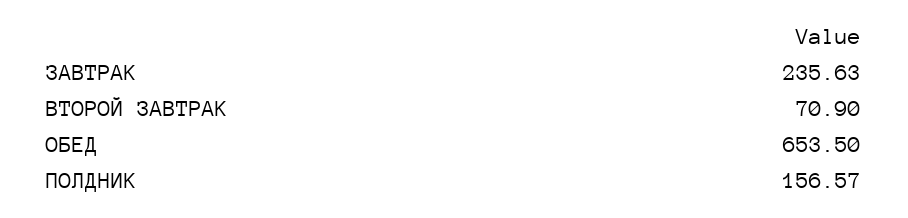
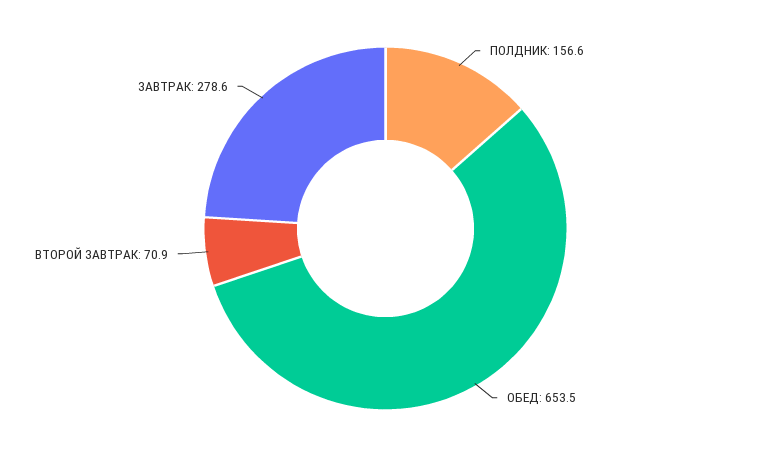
  {
-   "ЗАВТРАК": 235.63,
+   "ЗАВТРАК": 278.6,
    "ВТОРОЙ ЗАВТРАК": 70.9,
    "ОБЕД": 653.5,
    "ПОЛДНИК": 156.57
  }

